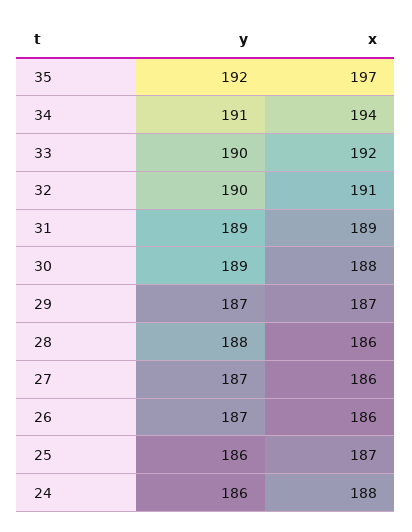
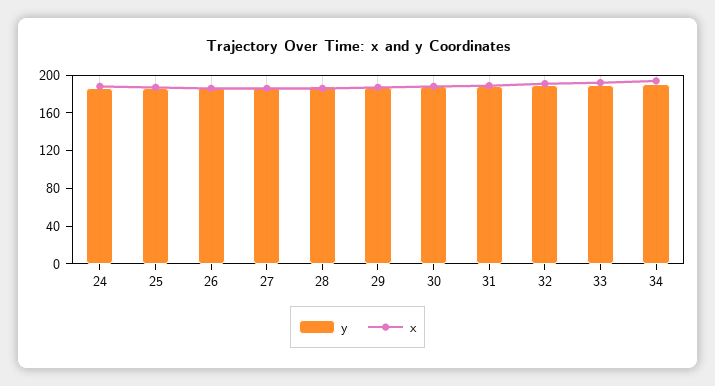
  {
    "y": {
-     "35": 192,
      "34": 191,
      "33": 190,
      "32": 190,
      "31": 189,
      "30": 189,
      "29": 187,
      "28": 188,
      "27": 187,
      "26": 187,
      "25": 186,
      "24": 186
    },
    "x": {
-     "35": 197,
      "34": 194,
      "33": 192,
      "32": 191,
      "31": 189,
      "30": 188,
      "29": 187,
      "28": 186,
      "27": 186,
      "26": 186,
      "25": 187,
      "24": 188
    }
  }

